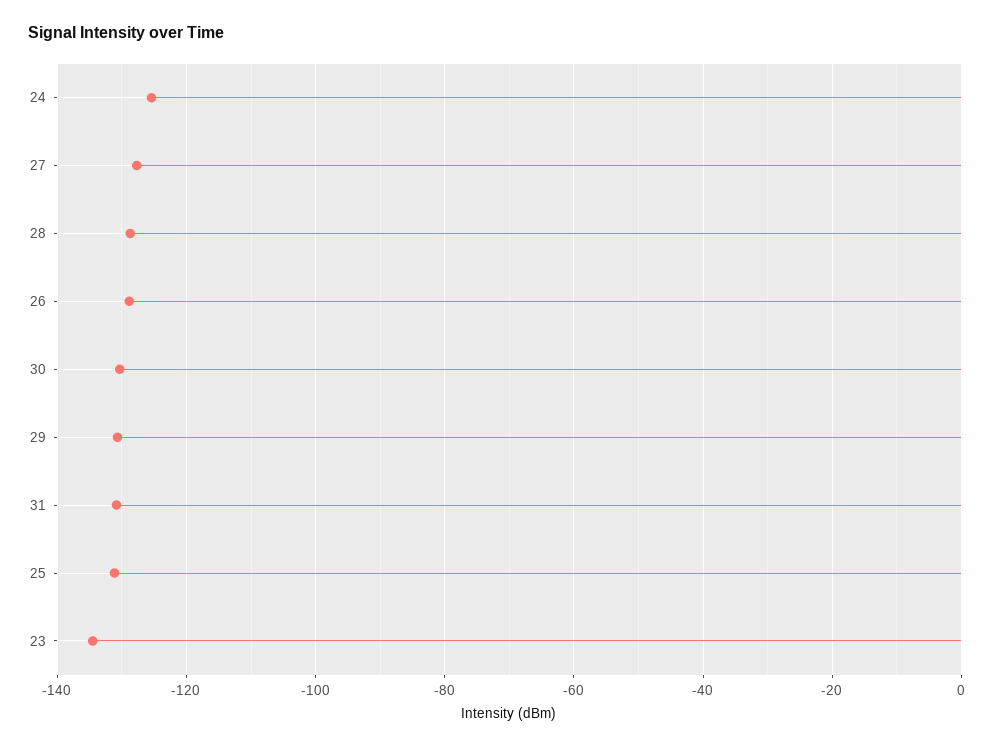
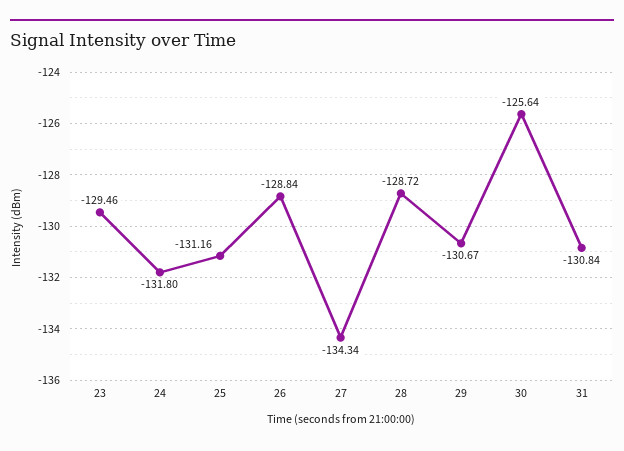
  {
-   "24": -126,
+   "24": -131.8,
-   "27": -128,
+   "27": -134.34,
    "28": -128.72,
    "26": -128.84,
-   "30": -130,
+   "30": -125.64,
    "29": -130.67,
    "31": -130.84,
    "25": -131.16,
-   "23": -134
+   "23": -129.46
  }

